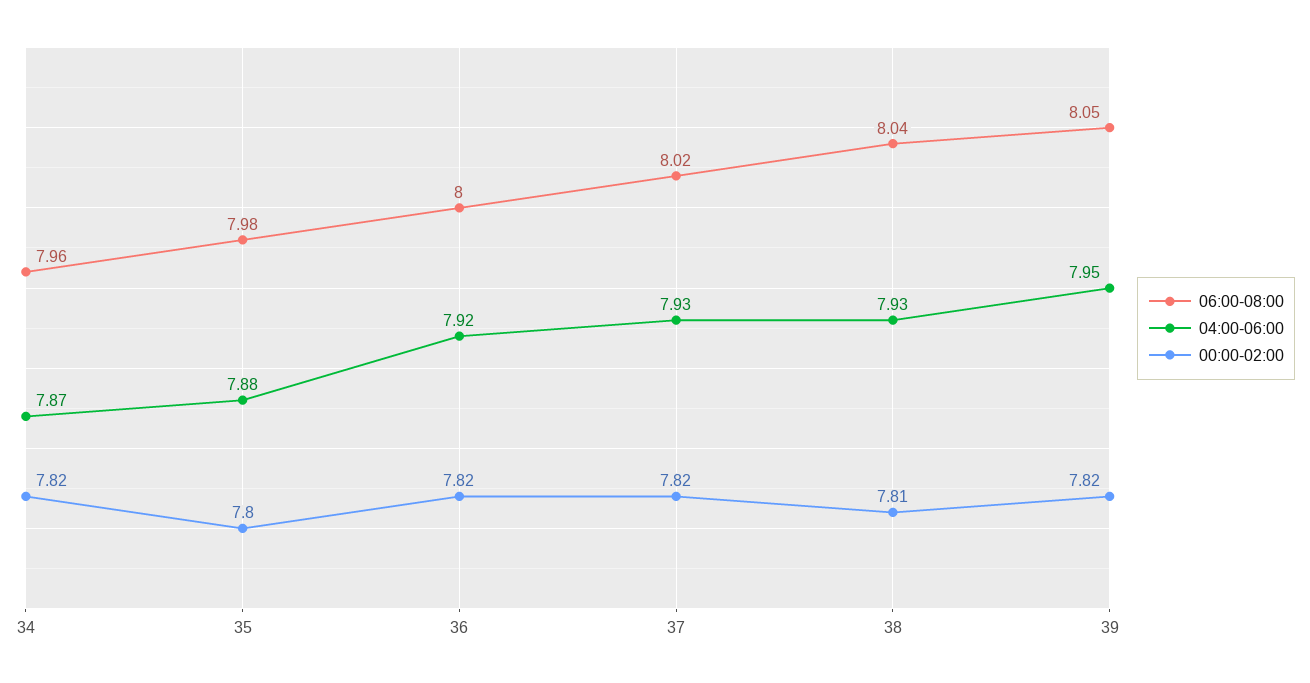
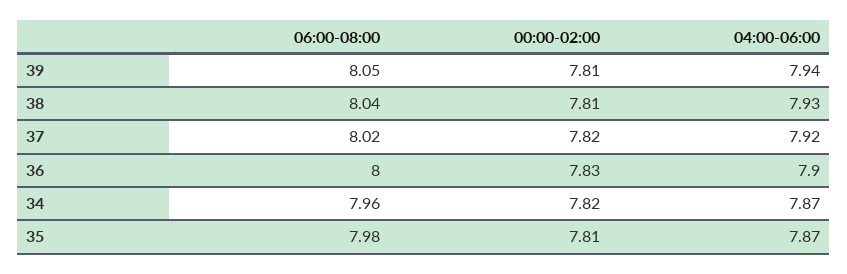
  {
    "06:00-08:00": {
      "34": 7.96,
      "35": 7.98,
      "36": 8,
      "37": 8.02,
      "38": 8.04,
      "39": 8.05
    },
    "04:00-06:00": {
      "34": 7.87,
-     "35": 7.88,
+     "35": 7.87,
-     "36": 7.92,
+     "36": 7.9,
-     "37": 7.93,
+     "37": 7.92,
      "38": 7.93,
-     "39": 7.95
+     "39": 7.94
    },
    "00:00-02:00": {
      "34": 7.82,
-     "35": 7.8,
+     "35": 7.81,
-     "36": 7.82,
+     "36": 7.83,
      "37": 7.82,
      "38": 7.81,
-     "39": 7.82
+     "39": 7.81
    }
  }

